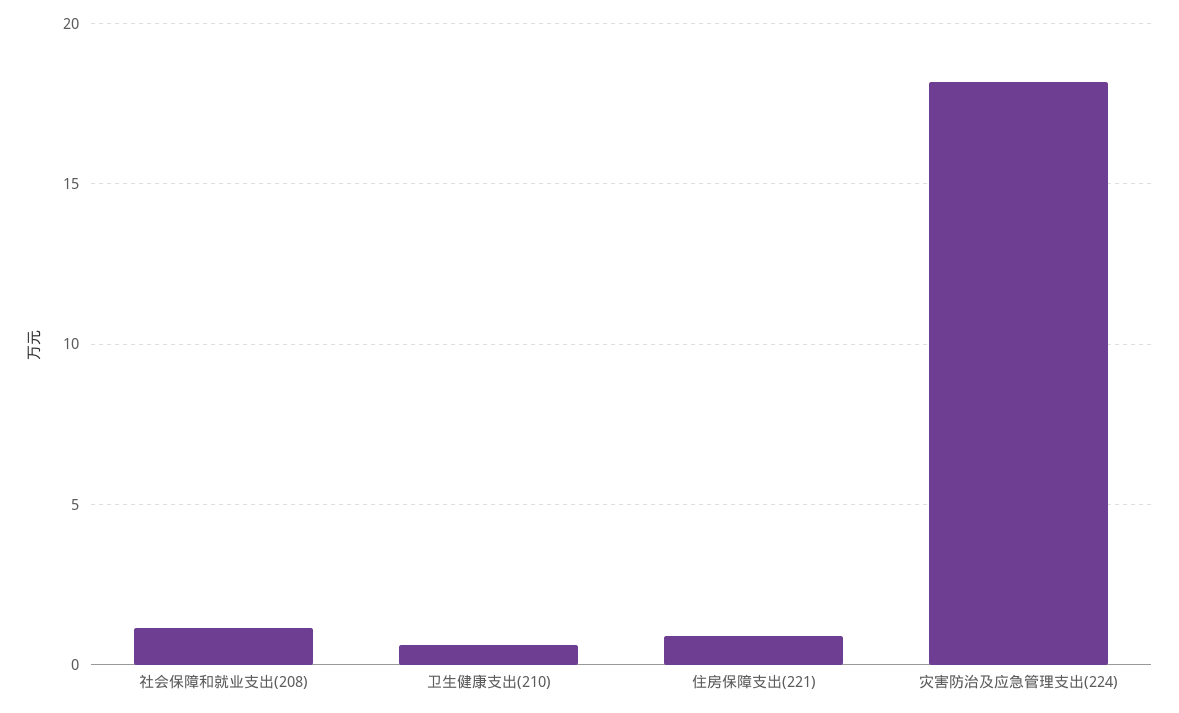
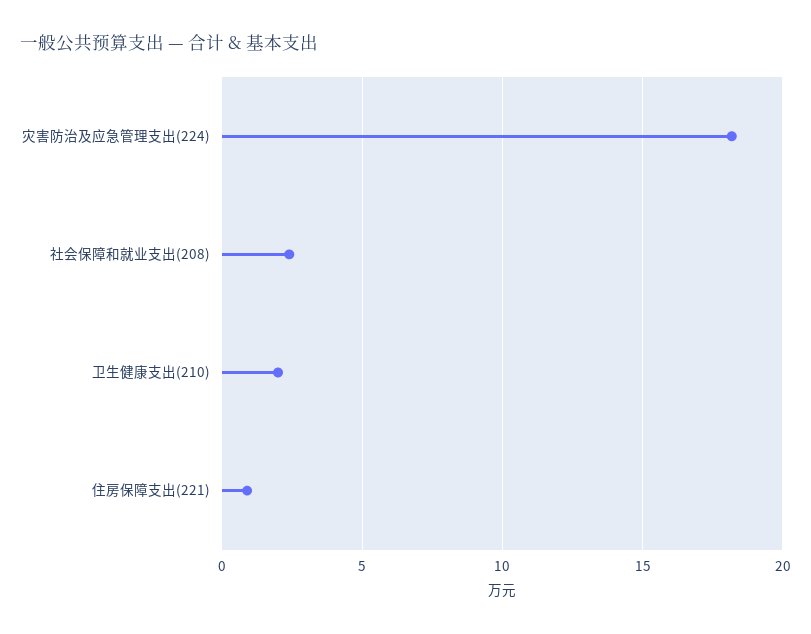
  {
-   "社会保障和就业支出(208)": 1,
+   "社会保障和就业支出(208)": 2.5,
-   "卫生健康支出(210)": 0.5,
+   "卫生健康支出(210)": 2,
    "住房保障支出(221)": 1,
    "灾害防治及应急管理支出(224)": 18
  }

